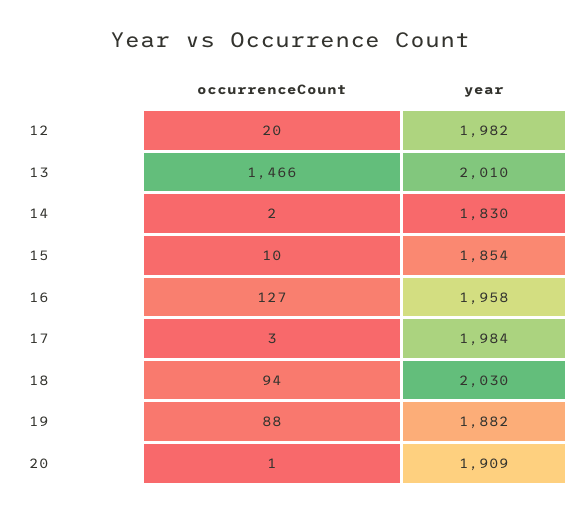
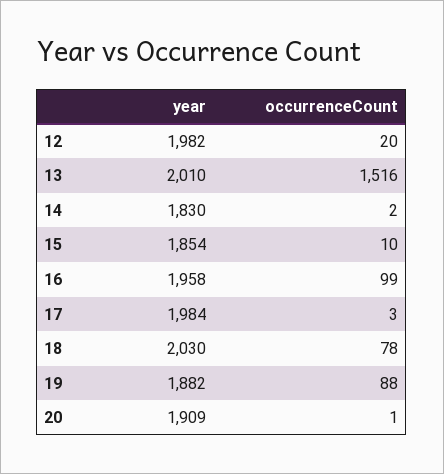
  {
    "occurrenceCount": {
      "12": 20,
-     "13": 1466,
+     "13": 1516,
      "14": 2,
      "15": 10,
-     "16": 127,
+     "16": 99,
      "17": 3,
-     "18": 94,
+     "18": 78,
      "19": 88,
      "20": 1
    },
    "year": {
      "12": 1982,
      "13": 2010,
      "14": 1830,
      "15": 1854,
      "16": 1958,
      "17": 1984,
      "18": 2030,
      "19": 1882,
      "20": 1909
    }
  }

